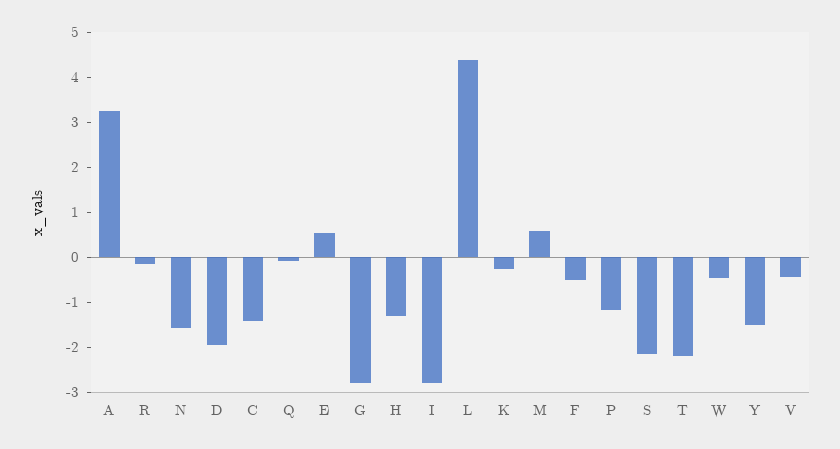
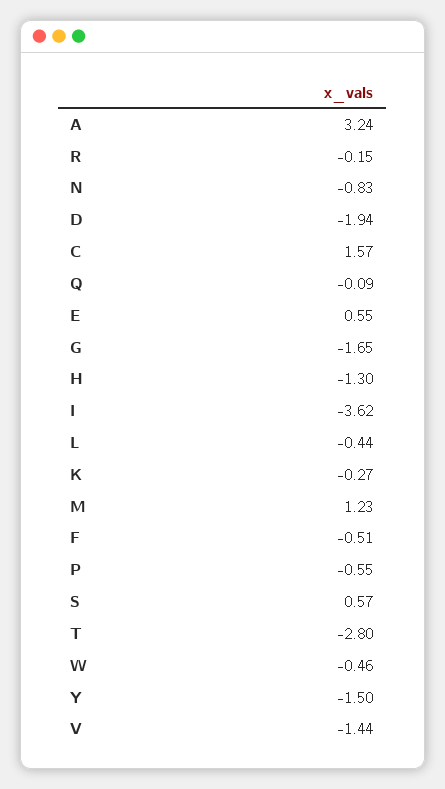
  {
    "A": 3.24,
    "R": -0.15,
-   "N": -1.6,
+   "N": -0.83,
    "D": -1.94,
-   "C": -1.4,
+   "C": 1.57,
    "Q": -0.09,
    "E": 0.55,
-   "G": -2.8,
+   "G": -1.65,
    "H": -1.3,
-   "I": -2.8,
+   "I": -3.62,
-   "L": 4.4,
+   "L": -0.44,
    "K": -0.27,
-   "M": 0.6,
+   "M": 1.23,
    "F": -0.51,
-   "P": -1.2,
+   "P": -0.55,
-   "S": -2.2,
+   "S": 0.57,
-   "T": -2.2,
+   "T": -2.8,
    "W": -0.46,
    "Y": -1.5,
-   "V": -0.4
+   "V": -1.44
  }

